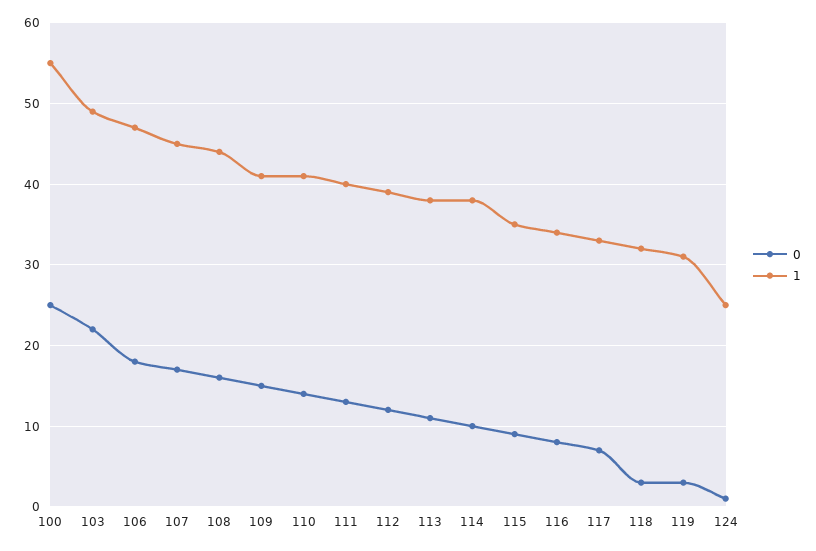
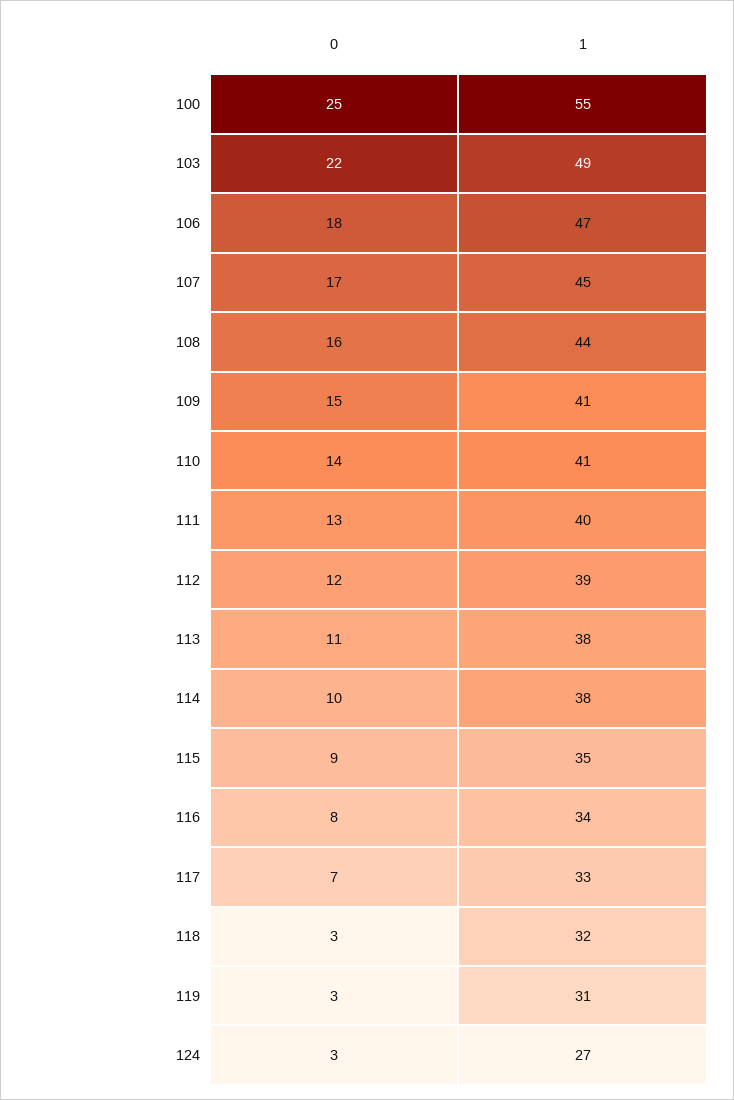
  {
    "0": {
      "100": 25,
      "103": 22,
      "106": 18,
      "107": 17,
      "108": 16,
      "109": 15,
      "110": 14,
      "111": 13,
      "112": 12,
      "113": 11,
      "114": 10,
      "115": 9,
      "116": 8,
      "117": 7,
      "118": 3,
      "119": 3,
-     "124": 1
+     "124": 3
    },
    "1": {
      "100": 55,
      "103": 49,
      "106": 47,
      "107": 45,
      "108": 44,
      "109": 41,
      "110": 41,
      "111": 40,
      "112": 39,
      "113": 38,
      "114": 38,
      "115": 35,
      "116": 34,
      "117": 33,
      "118": 32,
      "119": 31,
-     "124": 25
+     "124": 27
    }
  }

